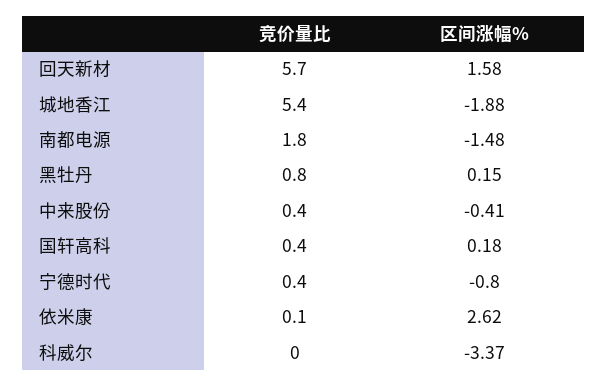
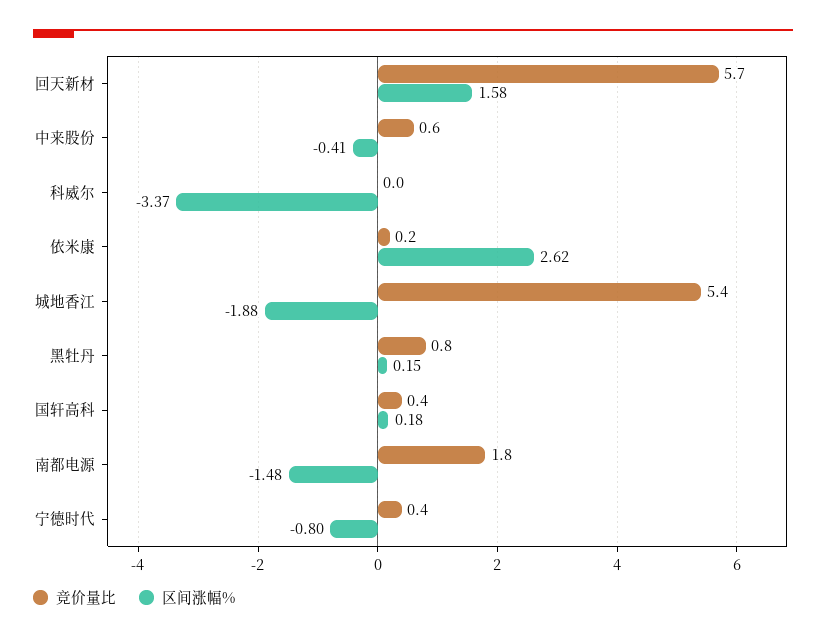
  {
    "竞价量比": {
      "回天新材": 5.7,
      "城地香江": 5.4,
      "南都电源": 1.8,
      "黑牡丹": 0.8,
-     "中来股份": 0.4,
+     "中来股份": 0.6,
      "国轩高科": 0.4,
      "宁德时代": 0.4,
-     "依米康": 0.1,
+     "依米康": 0.2,
      "科威尔": 0
    },
    "区间涨幅%": {
      "回天新材": 1.58,
      "城地香江": -1.88,
      "南都电源": -1.48,
      "黑牡丹": 0.15,
      "中来股份": -0.41,
      "国轩高科": 0.18,
      "宁德时代": -0.8,
      "依米康": 2.62,
      "科威尔": -3.37
    }
  }

